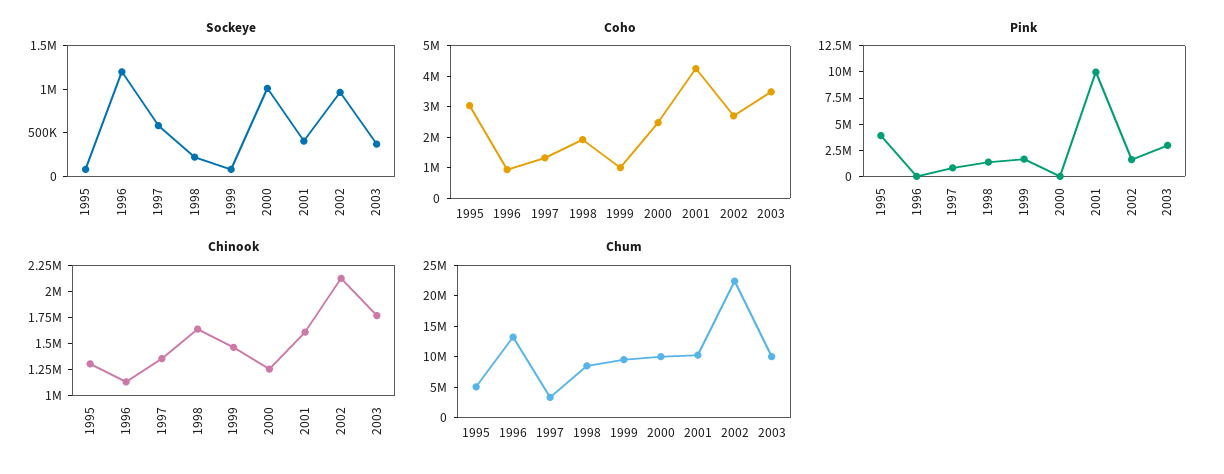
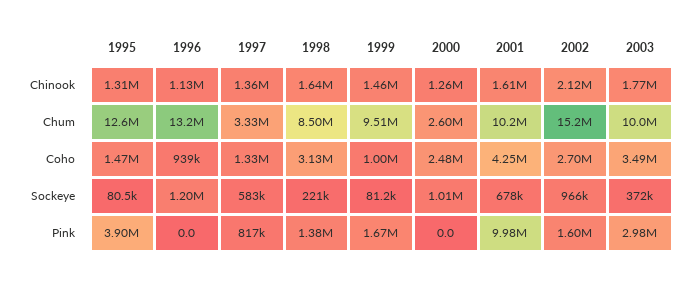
  {
    "Sockeye": {
      "1995": 80500,
      "1996": 1200000,
      "1997": 583000,
      "1998": 221000,
      "1999": 81200,
      "2000": 1010000,
-     "2001": 400000,
+     "2001": 678000,
      "2002": 966000,
      "2003": 372000
    },
    "Coho": {
-     "1995": 3000000,
+     "1995": 1470000,
      "1996": 939000,
      "1997": 1330000,
-     "1998": 2000000,
+     "1998": 3130000,
      "1999": 1000000,
      "2000": 2480000,
      "2001": 4250000,
      "2002": 2700000,
      "2003": 3490000
    },
    "Pink": {
      "1995": 3900000,
      "1996": 0,
      "1997": 817000,
      "1998": 1380000,
      "1999": 1670000,
      "2000": 0,
      "2001": 9980000,
      "2002": 1600000,
      "2003": 2980000
    },
    "Chinook": {
      "1995": 1310000,
      "1996": 1130000,
      "1997": 1360000,
      "1998": 1640000,
      "1999": 1460000,
      "2000": 1260000,
      "2001": 1610000,
      "2002": 2120000,
      "2003": 1770000
    },
    "Chum": {
-     "1995": 5000000,
+     "1995": 12600000,
      "1996": 13200000,
      "1997": 3330000,
      "1998": 8500000,
      "1999": 9510000,
-     "2000": 10000000,
+     "2000": 2600000,
      "2001": 10200000,
-     "2002": 22500000,
+     "2002": 15200000,
      "2003": 10000000
    }
  }

